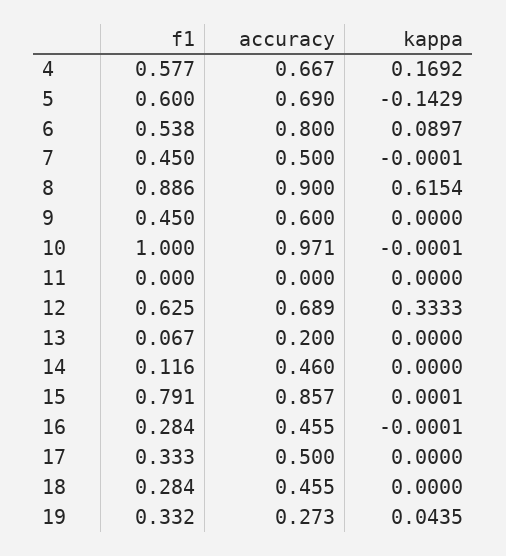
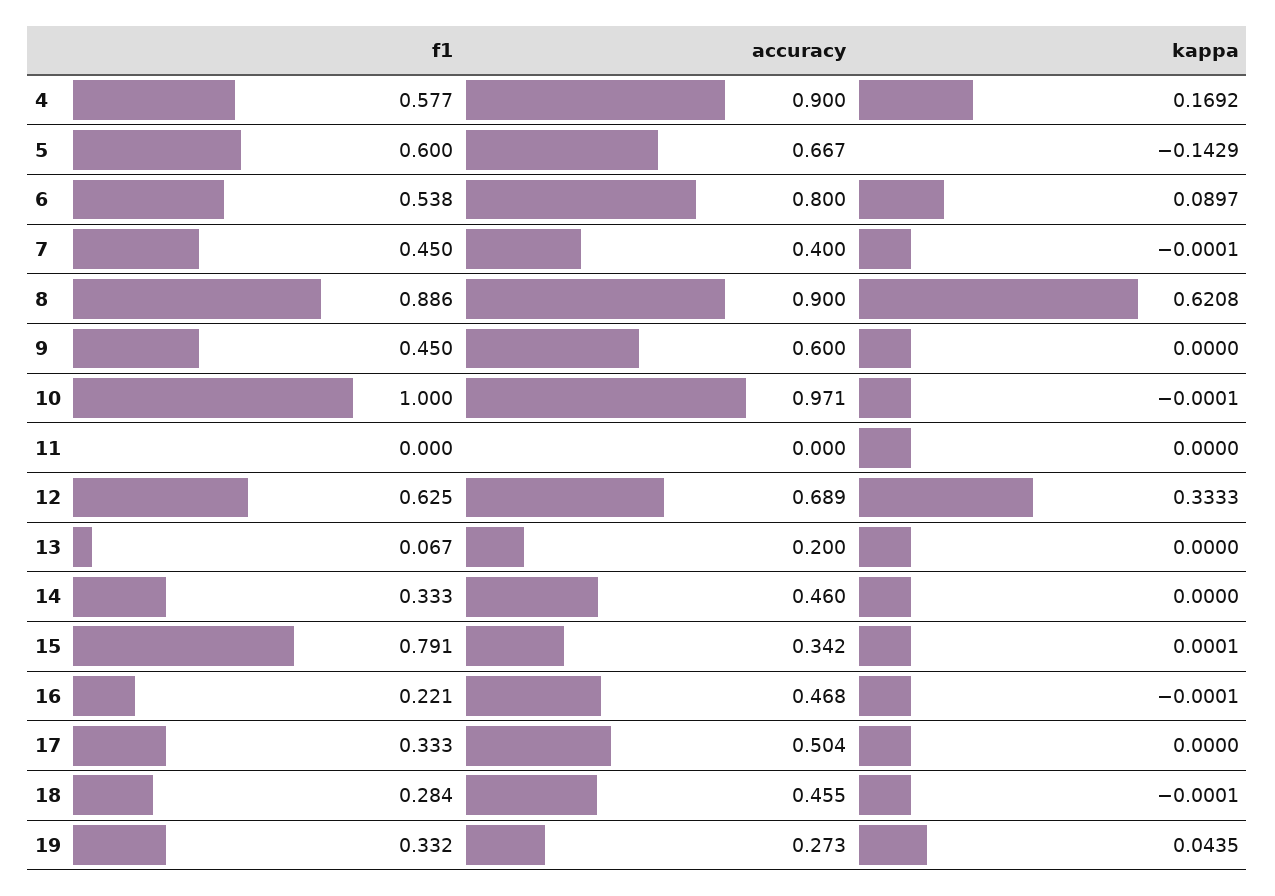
  {
    "f1": {
      "4": 0.577,
      "5": 0.6,
      "6": 0.538,
      "7": 0.45,
      "8": 0.886,
      "9": 0.45,
      "10": 1,
      "11": 0,
      "12": 0.625,
      "13": 0.067,
-     "14": 0.116,
+     "14": 0.333,
      "15": 0.791,
-     "16": 0.284,
+     "16": 0.221,
      "17": 0.333,
      "18": 0.284,
      "19": 0.332
    },
    "accuracy": {
-     "4": 0.667,
+     "4": 0.9,
-     "5": 0.69,
+     "5": 0.667,
      "6": 0.8,
-     "7": 0.5,
+     "7": 0.4,
      "8": 0.9,
      "9": 0.6,
      "10": 0.971,
      "11": 0,
      "12": 0.689,
      "13": 0.2,
      "14": 0.46,
-     "15": 0.857,
+     "15": 0.342,
-     "16": 0.455,
+     "16": 0.468,
-     "17": 0.5,
+     "17": 0.504,
      "18": 0.455,
      "19": 0.273
    },
    "kappa": {
      "4": 0.1692,
      "5": -0.1429,
      "6": 0.0897,
      "7": -0.0001,
-     "8": 0.6154,
+     "8": 0.6208,
      "9": 0,
      "10": -0.0001,
      "11": 0,
      "12": 0.3333,
      "13": 0,
      "14": 0,
      "15": 0.0001,
      "16": -0.0001,
      "17": 0,
-     "18": 0,
+     "18": -0.0001,
      "19": 0.0435
    }
  }

